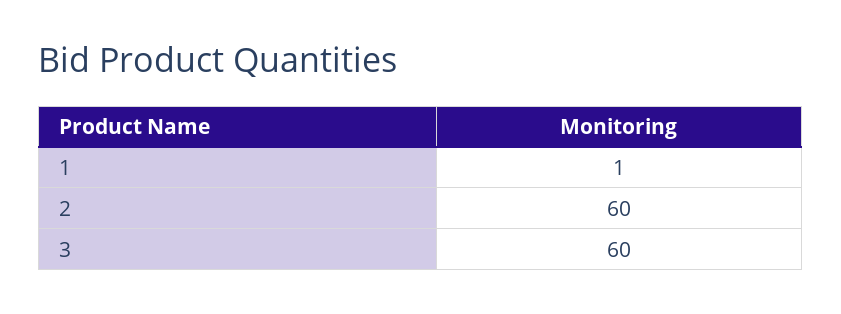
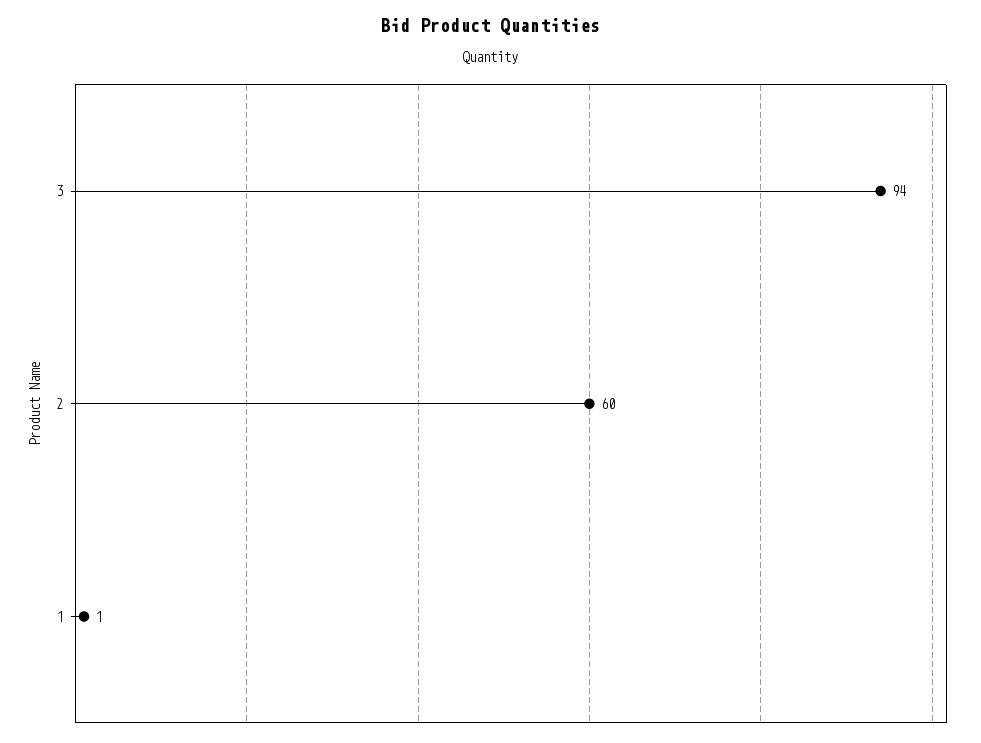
  {
    "1": 1,
    "2": 60,
-   "3": 60
+   "3": 94
  }

